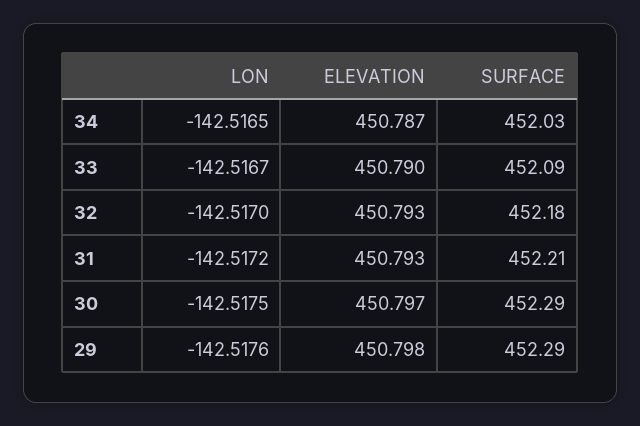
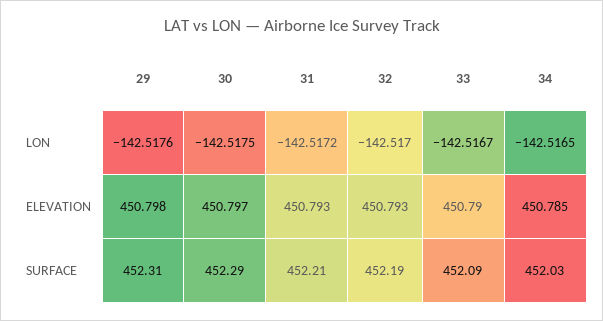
  {
    "LON": {
      "34": -142.5165,
      "33": -142.5167,
      "32": -142.517,
      "31": -142.5172,
      "30": -142.5175,
      "29": -142.5176
    },
    "ELEVATION": {
-     "34": 450.787,
+     "34": 450.785,
      "33": 450.79,
      "32": 450.793,
      "31": 450.793,
      "30": 450.797,
      "29": 450.798
    },
    "SURFACE": {
      "34": 452.03,
      "33": 452.09,
-     "32": 452.18,
+     "32": 452.19,
      "31": 452.21,
      "30": 452.29,
-     "29": 452.29
+     "29": 452.31
    }
  }

